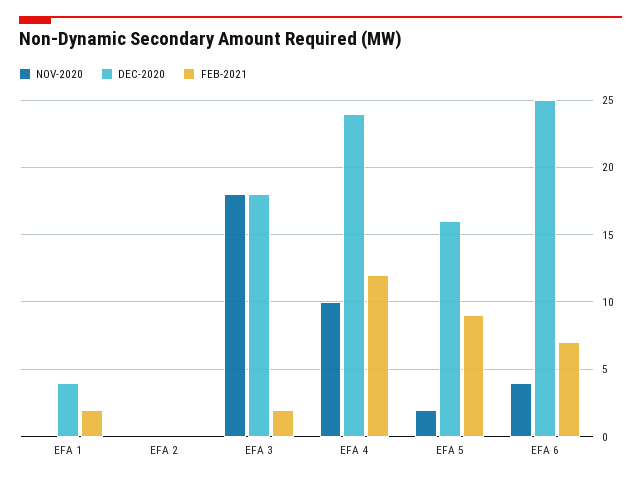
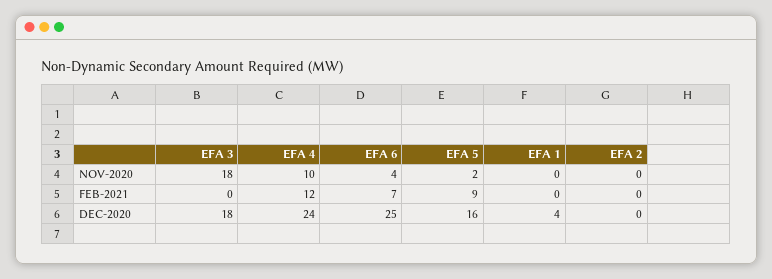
  {
    "NOV-2020": {
      "EFA 1": 0,
      "EFA 2": 0,
      "EFA 3": 18,
      "EFA 4": 10,
      "EFA 5": 2,
      "EFA 6": 4
    },
    "DEC-2020": {
      "EFA 1": 4,
      "EFA 2": 0,
      "EFA 3": 18,
      "EFA 4": 24,
      "EFA 5": 16,
      "EFA 6": 25
    },
    "FEB-2021": {
-     "EFA 1": 2,
+     "EFA 1": 0,
      "EFA 2": 0,
-     "EFA 3": 2,
+     "EFA 3": 0,
      "EFA 4": 12,
      "EFA 5": 9,
      "EFA 6": 7
    }
  }

